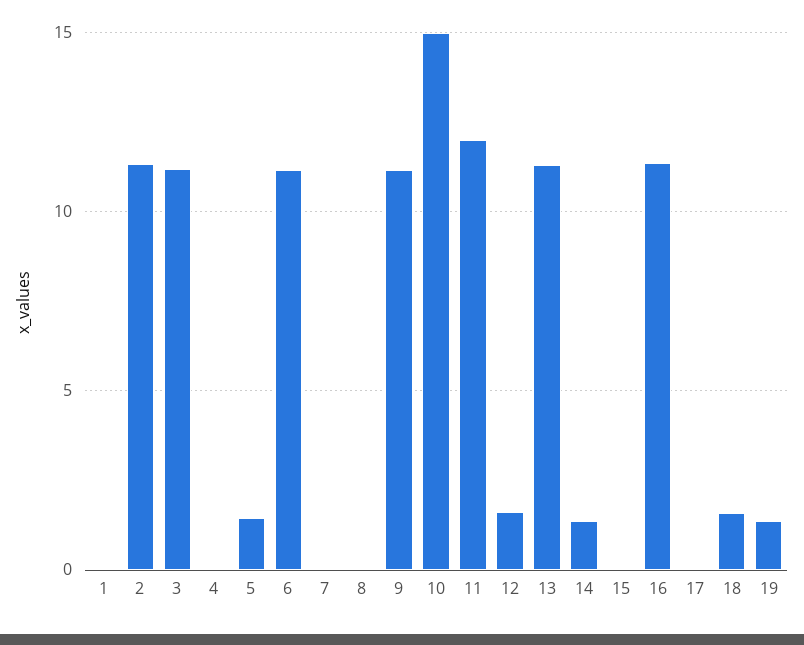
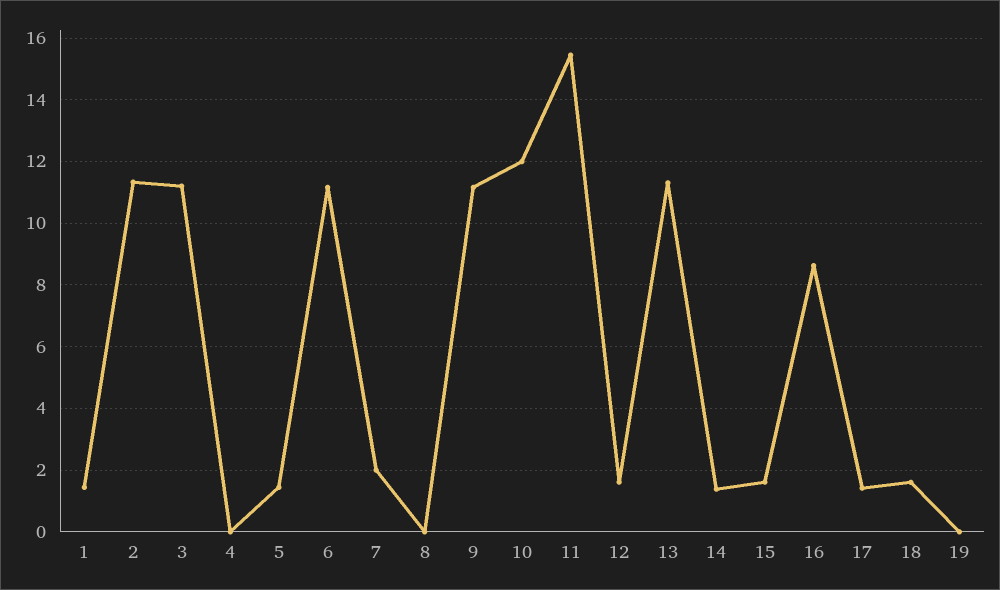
  {
-   "1": 0,
+   "1": 1.4,
    "2": 11.4,
    "3": 11.2,
    "4": 0,
    "5": 1.4,
    "6": 11.2,
-   "7": 0,
+   "7": 2,
    "8": 0,
    "9": 11.2,
-   "10": 15,
+   "10": 12,
-   "11": 12,
+   "11": 15.4,
    "12": 1.6,
    "13": 11.4,
    "14": 1.4,
-   "15": 0,
+   "15": 1.6,
-   "16": 11.5,
+   "16": 8.6,
-   "17": 0,
+   "17": 1.4,
    "18": 1.6,
-   "19": 1.5
+   "19": 0
  }

